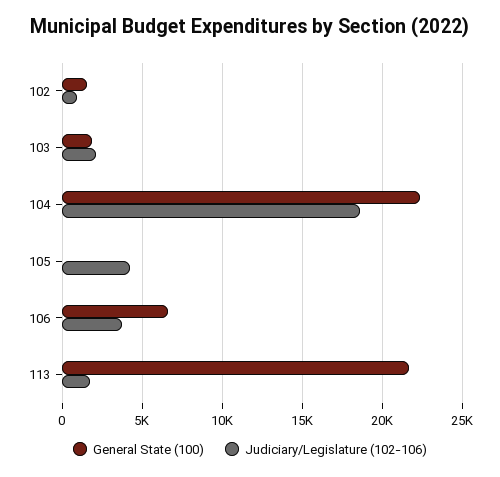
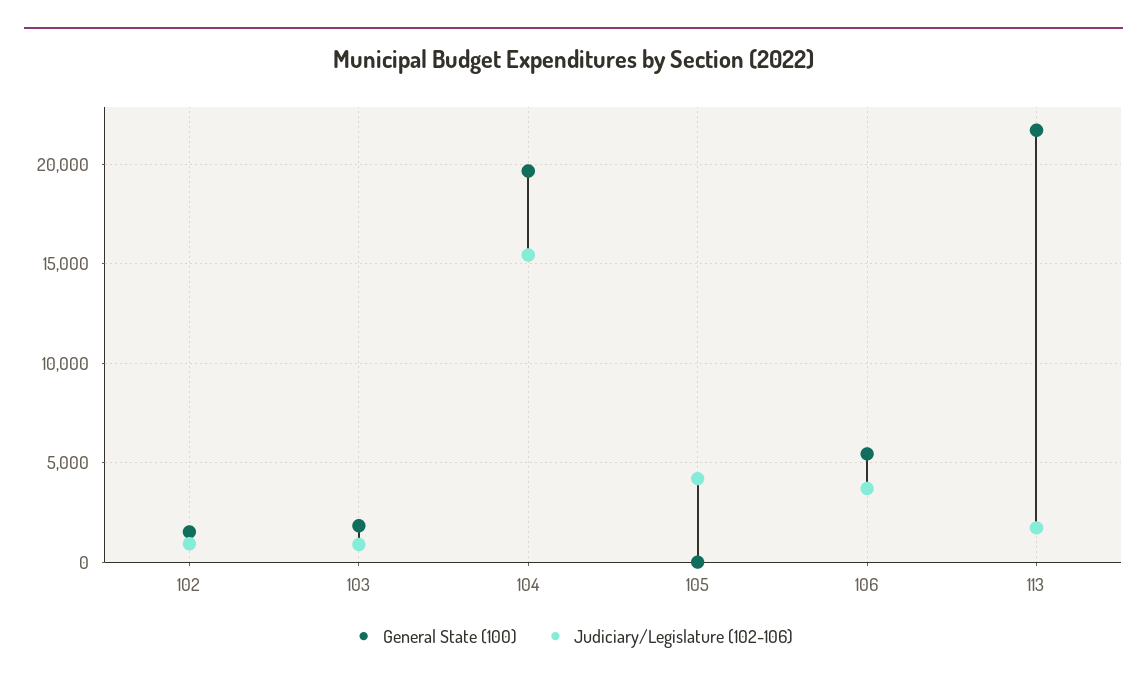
  {
    "General State (100)": {
      "102": 1500,
      "103": 2000,
-     "104": 22500,
+     "104": 19500,
      "105": 0,
-     "106": 6500,
+     "106": 5500,
      "113": 21500
    },
    "Judiciary/Legislature (102-106)": {
      "102": 1000,
-     "103": 2000,
+     "103": 1000,
-     "104": 18500,
+     "104": 15500,
      "105": 4000,
      "106": 3500,
      "113": 1500
    }
  }

